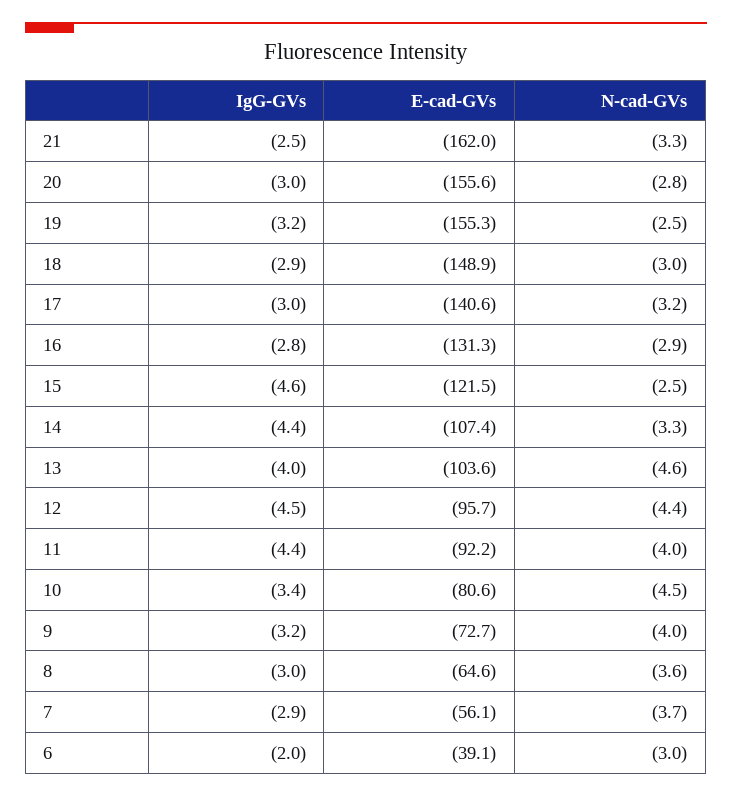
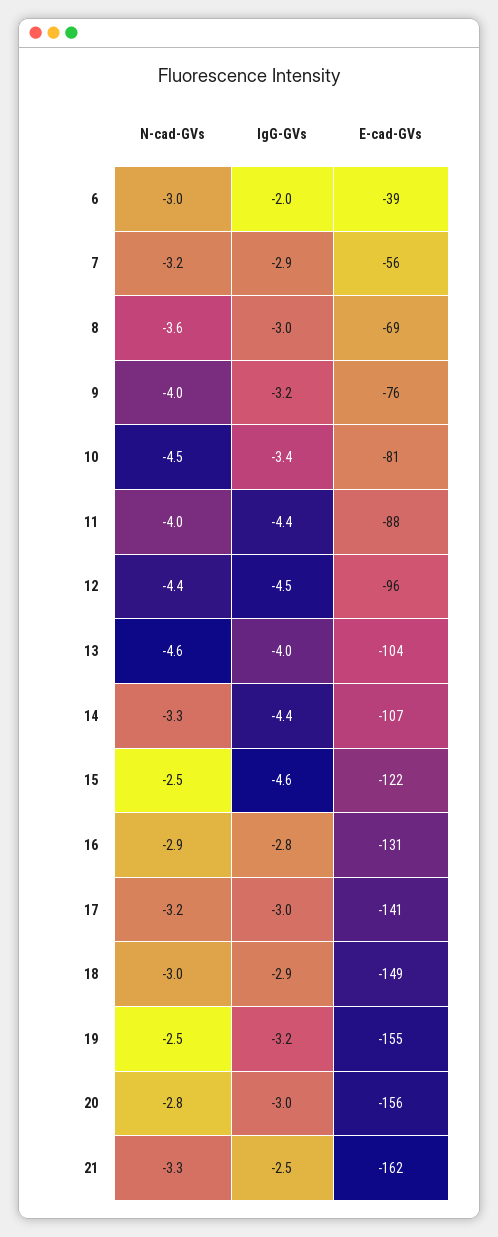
  {
    "IgG-GVs": {
      "21": -2.5,
      "20": -3,
      "19": -3.2,
      "18": -2.9,
      "17": -3,
      "16": -2.8,
      "15": -4.6,
      "14": -4.4,
      "13": -4,
      "12": -4.5,
      "11": -4.4,
      "10": -3.4,
      "9": -3.2,
      "8": -3,
      "7": -2.9,
      "6": -2
    },
    "E-cad-GVs": {
      "21": -162,
      "20": -155.6,
      "19": -155.3,
      "18": -148.9,
      "17": -140.6,
      "16": -131.3,
      "15": -121.5,
      "14": -107.4,
      "13": -103.6,
      "12": -95.7,
-     "11": -92.2,
+     "11": -88,
      "10": -80.6,
-     "9": -72.7,
+     "9": -76,
-     "8": -64.6,
+     "8": -69,
      "7": -56.1,
      "6": -39.1
    },
    "N-cad-GVs": {
      "21": -3.3,
      "20": -2.8,
      "19": -2.5,
      "18": -3,
      "17": -3.2,
      "16": -2.9,
      "15": -2.5,
      "14": -3.3,
      "13": -4.6,
      "12": -4.4,
      "11": -4,
      "10": -4.5,
      "9": -4,
      "8": -3.6,
-     "7": -3.7,
+     "7": -3.2,
      "6": -3
    }
  }

